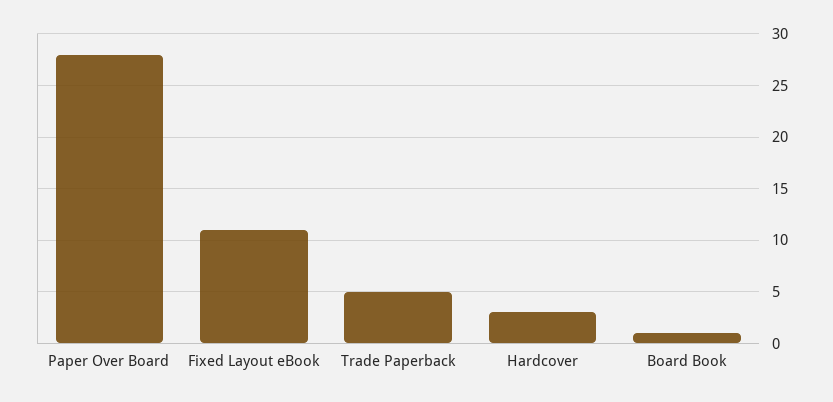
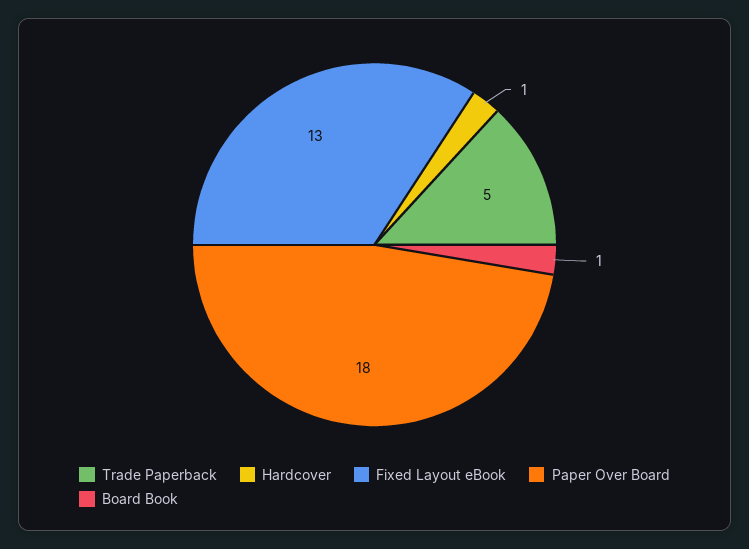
  {
-   "Paper Over Board": 28,
+   "Paper Over Board": 18,
-   "Fixed Layout eBook": 11,
+   "Fixed Layout eBook": 13,
    "Trade Paperback": 5,
-   "Hardcover": 3,
+   "Hardcover": 1,
    "Board Book": 1
  }

